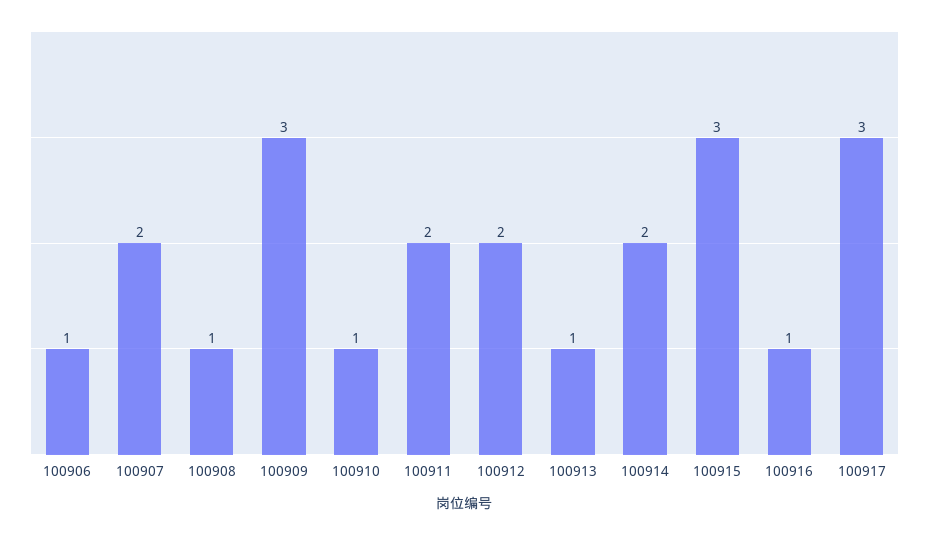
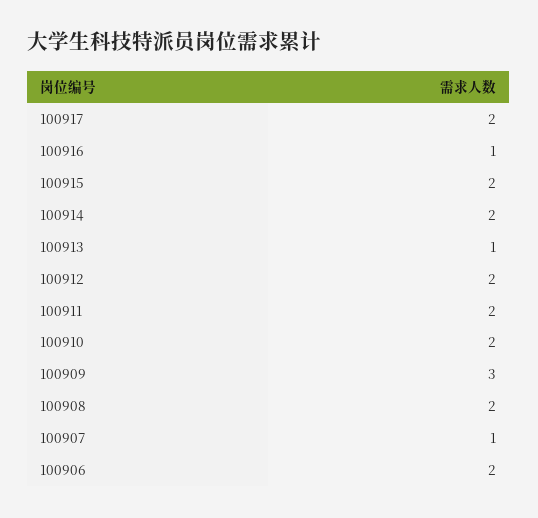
  {
-   "100906": 1,
+   "100906": 2,
-   "100907": 2,
+   "100907": 1,
-   "100908": 1,
+   "100908": 2,
    "100909": 3,
-   "100910": 1,
+   "100910": 2,
    "100911": 2,
    "100912": 2,
    "100913": 1,
    "100914": 2,
-   "100915": 3,
+   "100915": 2,
    "100916": 1,
-   "100917": 3
+   "100917": 2
  }

